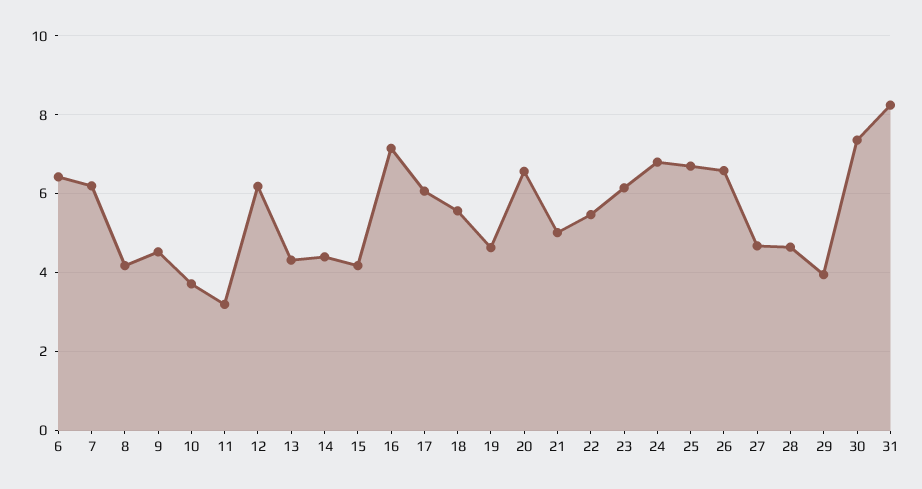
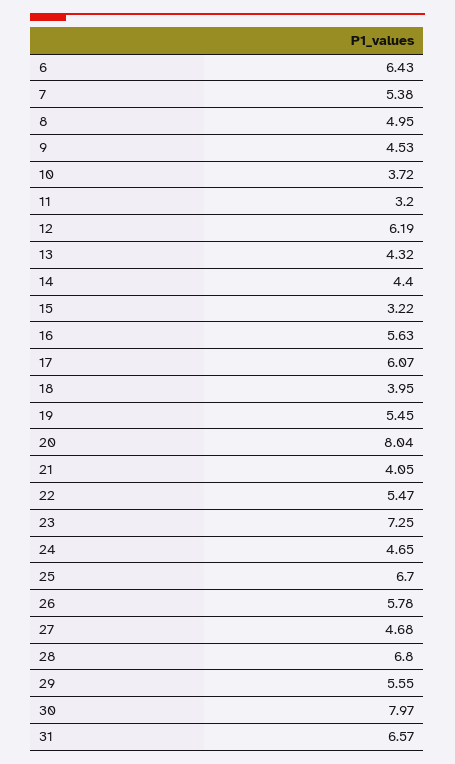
  {
    "6": 6.43,
-   "7": 6.2,
+   "7": 5.38,
-   "8": 4.2,
+   "8": 4.95,
    "9": 4.53,
    "10": 3.72,
    "11": 3.2,
    "12": 6.19,
    "13": 4.32,
    "14": 4.4,
-   "15": 4.2,
+   "15": 3.22,
-   "16": 7.2,
+   "16": 5.63,
    "17": 6.07,
-   "18": 5.6,
+   "18": 3.95,
-   "19": 4.6,
+   "19": 5.45,
-   "20": 6.6,
+   "20": 8.04,
-   "21": 5,
+   "21": 4.05,
    "22": 5.47,
-   "23": 6.2,
+   "23": 7.25,
-   "24": 6.8,
+   "24": 4.65,
    "25": 6.7,
-   "26": 6.6,
+   "26": 5.78,
    "27": 4.68,
-   "28": 4.6,
+   "28": 6.8,
-   "29": 4,
+   "29": 5.55,
-   "30": 7.4,
+   "30": 7.97,
-   "31": 8.2
+   "31": 6.57
  }

